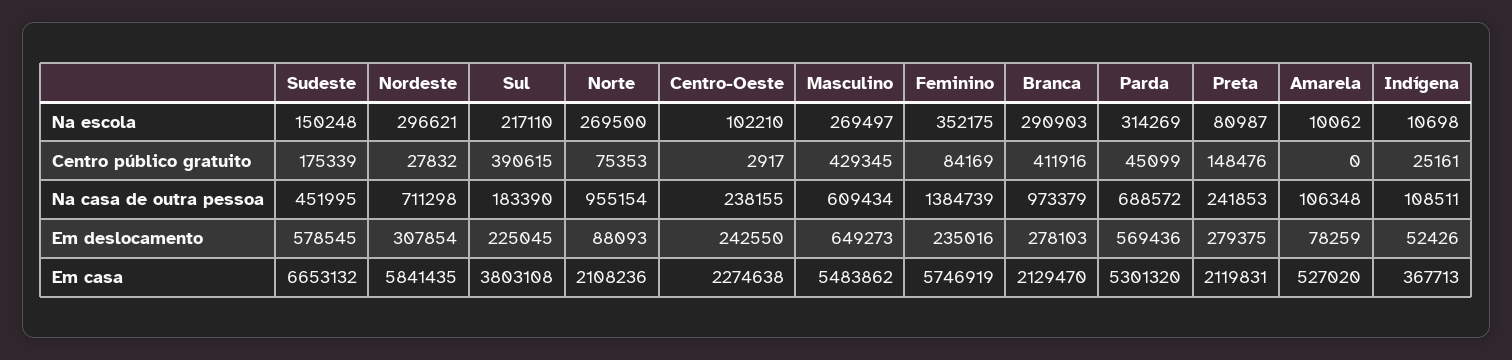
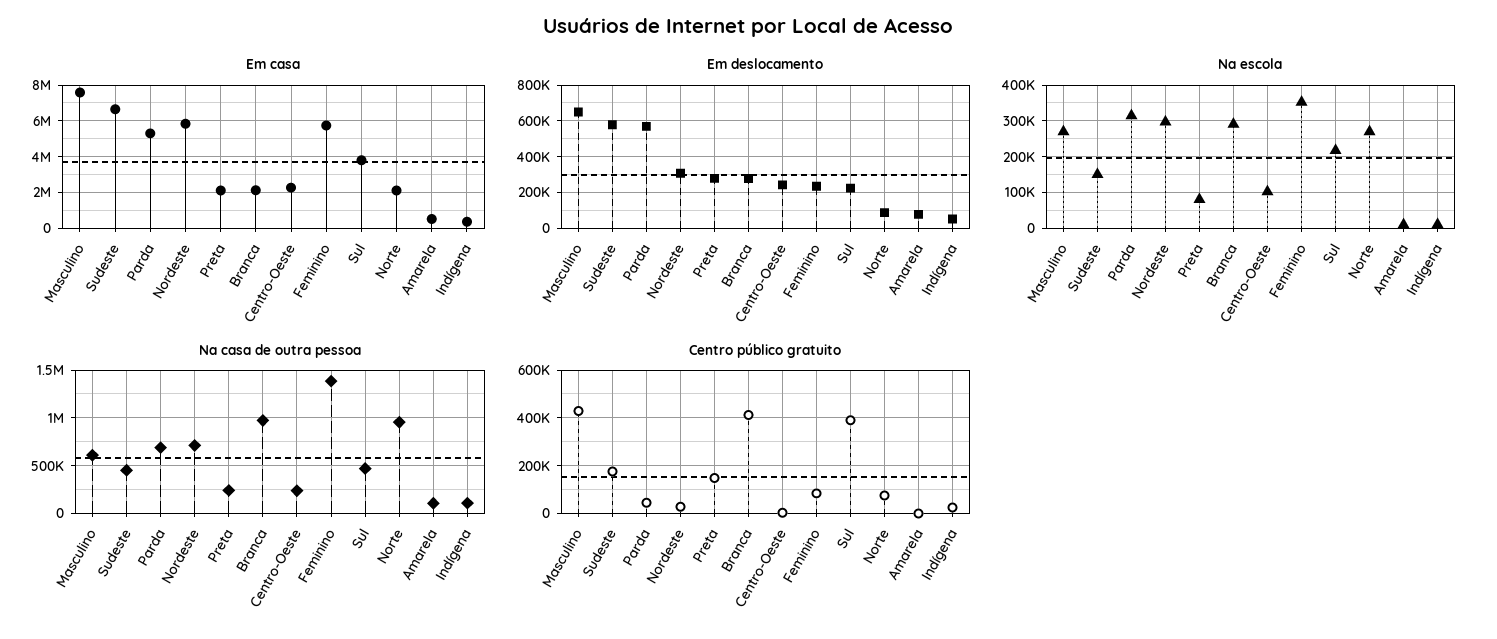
  {
    "Na escola": {
      "Sudeste": 150248,
      "Nordeste": 296621,
      "Sul": 217110,
      "Norte": 269500,
      "Centro-Oeste": 102210,
      "Masculino": 269497,
      "Feminino": 352175,
      "Branca": 290903,
      "Parda": 314269,
      "Preta": 80987,
      "Amarela": 10062,
      "Indígena": 10698
    },
    "Centro público gratuito": {
      "Sudeste": 175339,
      "Nordeste": 27832,
      "Sul": 390615,
      "Norte": 75353,
      "Centro-Oeste": 2917,
      "Masculino": 429345,
      "Feminino": 84169,
      "Branca": 411916,
      "Parda": 45099,
      "Preta": 148476,
      "Amarela": 0,
      "Indígena": 25161
    },
    "Na casa de outra pessoa": {
      "Sudeste": 451995,
      "Nordeste": 711298,
-     "Sul": 183390,
+     "Sul": 500000,
      "Norte": 955154,
      "Centro-Oeste": 238155,
      "Masculino": 609434,
      "Feminino": 1384739,
      "Branca": 973379,
      "Parda": 688572,
      "Preta": 241853,
      "Amarela": 106348,
      "Indígena": 108511
    },
    "Em deslocamento": {
      "Sudeste": 578545,
      "Nordeste": 307854,
      "Sul": 225045,
      "Norte": 88093,
      "Centro-Oeste": 242550,
      "Masculino": 649273,
      "Feminino": 235016,
      "Branca": 278103,
      "Parda": 569436,
      "Preta": 279375,
      "Amarela": 78259,
      "Indígena": 52426
    },
    "Em casa": {
      "Sudeste": 6653132,
      "Nordeste": 5841435,
      "Sul": 3803108,
      "Norte": 2108236,
      "Centro-Oeste": 2274638,
-     "Masculino": 5483862,
+     "Masculino": 7500000,
      "Feminino": 5746919,
      "Branca": 2129470,
      "Parda": 5301320,
      "Preta": 2119831,
      "Amarela": 527020,
      "Indígena": 367713
    }
  }

